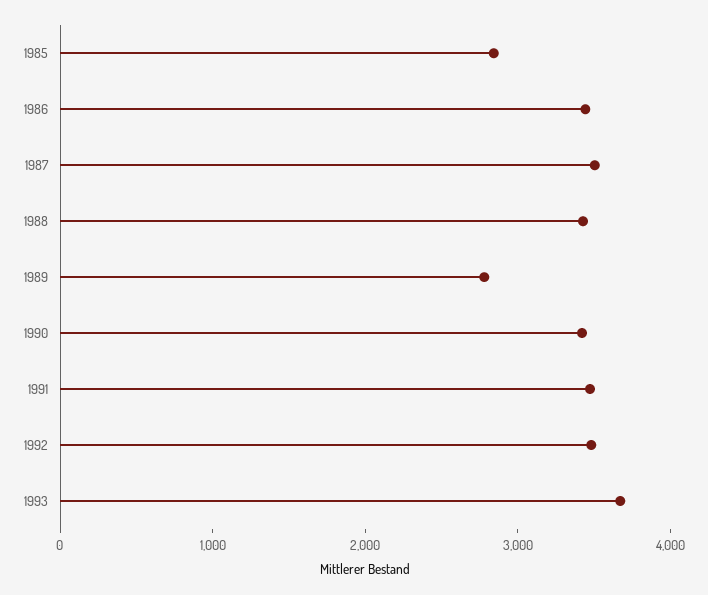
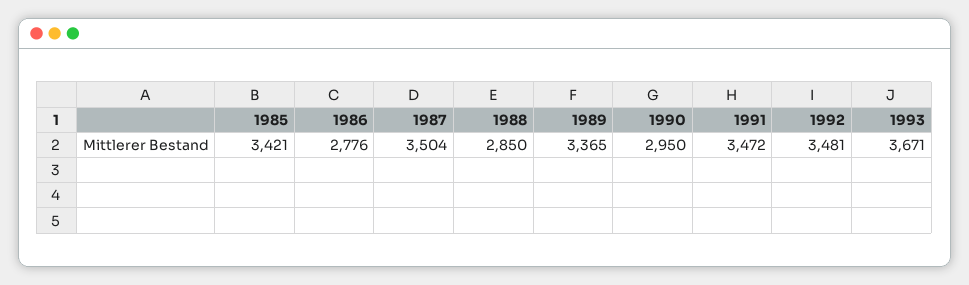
  {
-   "1985": 2800,
+   "1985": 3421,
-   "1986": 3400,
+   "1986": 2776,
    "1987": 3504,
-   "1988": 3400,
+   "1988": 2850,
-   "1989": 2800,
+   "1989": 3365,
-   "1990": 3400,
+   "1990": 2950,
    "1991": 3472,
    "1992": 3481,
    "1993": 3671
  }

